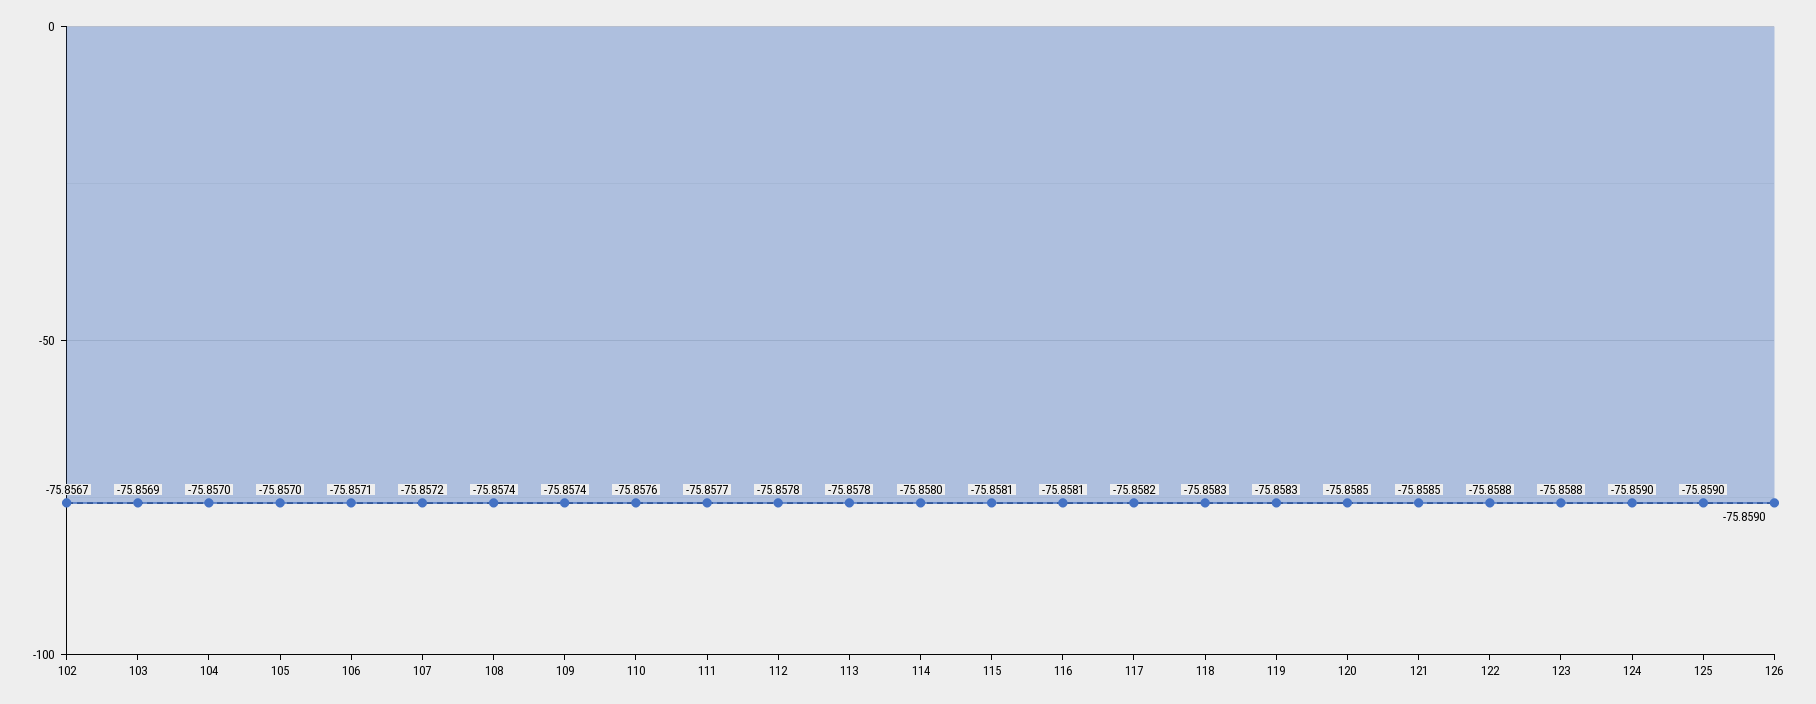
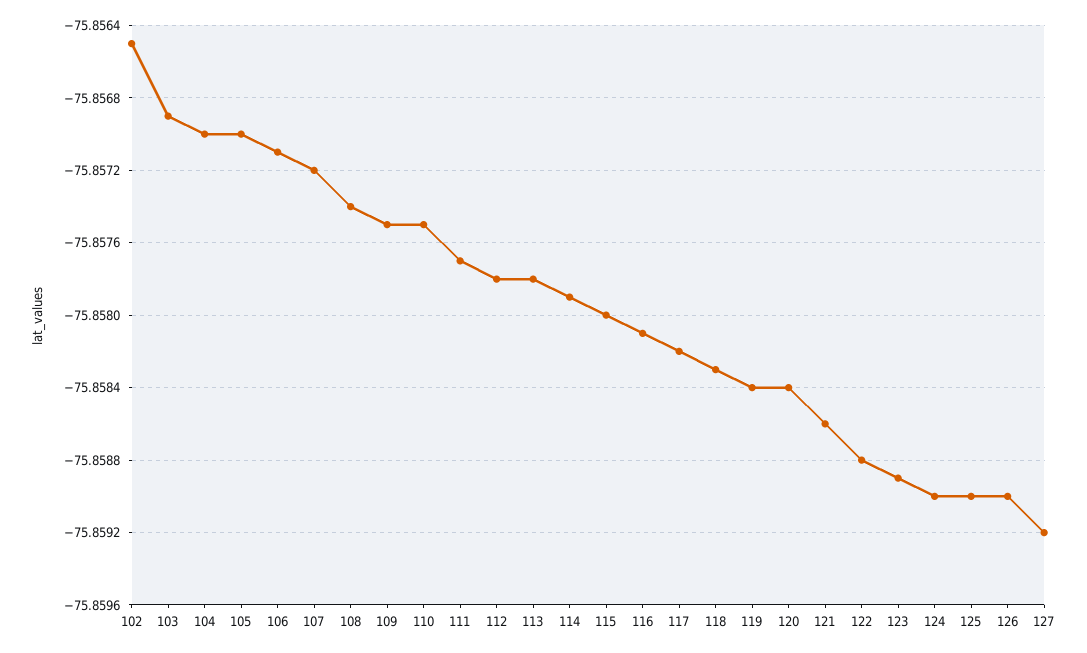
  {
-   "102": -75.8567,
+   "102": -75.8565,
    "103": -75.8569,
    "104": -75.857,
    "105": -75.857,
    "106": -75.8571,
    "107": -75.8572,
    "108": -75.8574,
-   "109": -75.8574,
+   "109": -75.8575,
-   "110": -75.8576,
+   "110": -75.8575,
    "111": -75.8577,
    "112": -75.8578,
    "113": -75.8578,
-   "114": -75.858,
+   "114": -75.8579,
-   "115": -75.8581,
+   "115": -75.858,
    "116": -75.8581,
    "117": -75.8582,
    "118": -75.8583,
-   "119": -75.8583,
+   "119": -75.8584,
-   "120": -75.8585,
+   "120": -75.8584,
-   "121": -75.8585,
+   "121": -75.8586,
    "122": -75.8588,
-   "123": -75.8588,
+   "123": -75.8589,
    "124": -75.859,
    "125": -75.859,
-   "126": -75.859
+   "126": -75.859,
+   "127": -75.8592
  }

